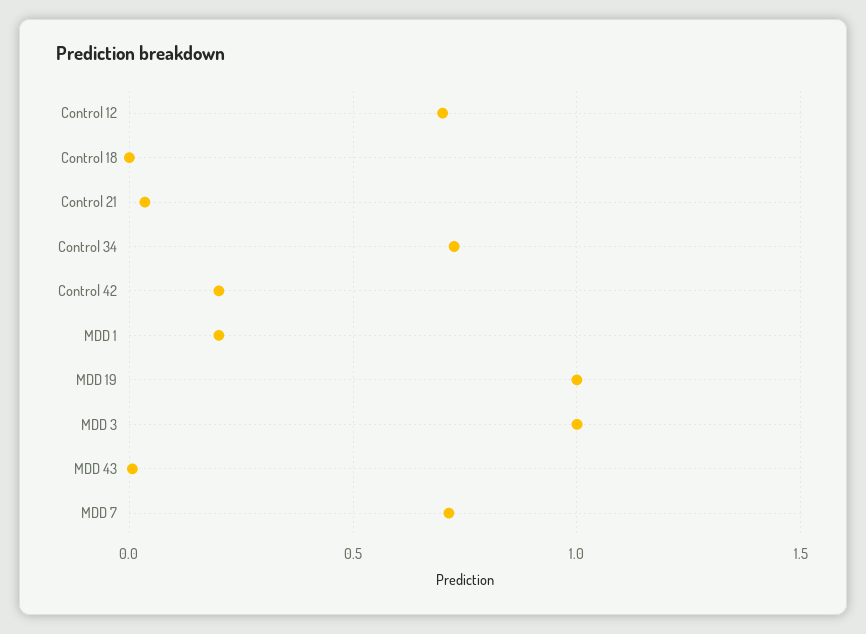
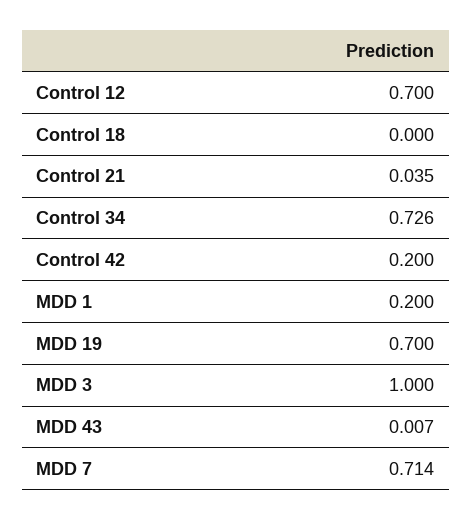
  {
    "Control 12": 0.7,
    "Control 18": 0,
    "Control 21": 0.035,
    "Control 34": 0.726,
    "Control 42": 0.2,
    "MDD 1": 0.2,
-   "MDD 19": 1,
+   "MDD 19": 0.7,
    "MDD 3": 1,
    "MDD 43": 0.007,
    "MDD 7": 0.714
  }

